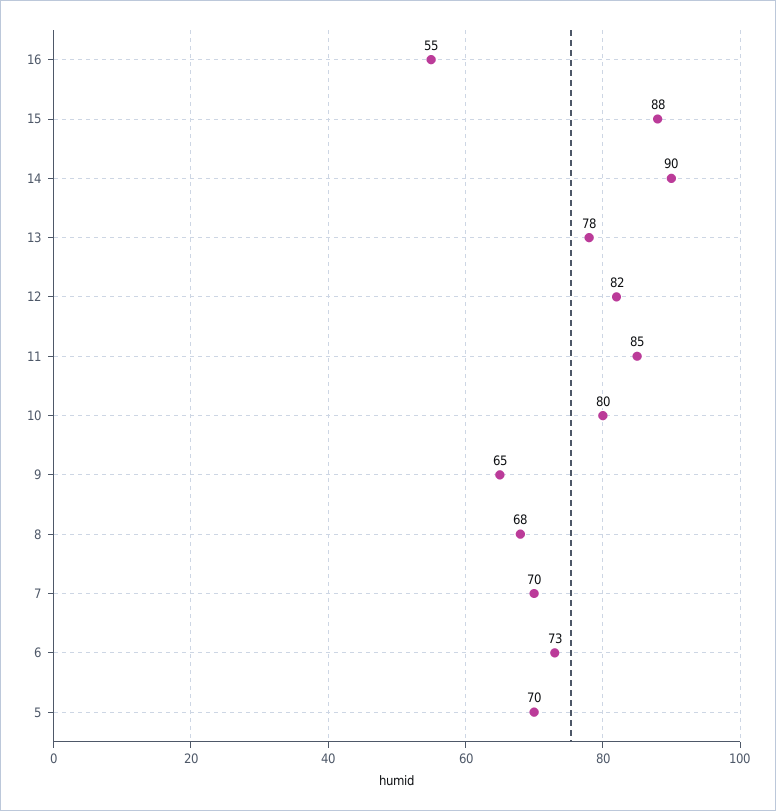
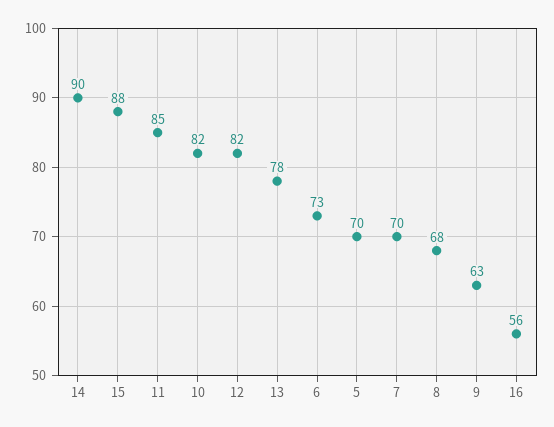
  {
-   "16": 55,
+   "16": 56,
    "15": 88,
    "14": 90,
    "13": 78,
    "12": 82,
    "11": 85,
-   "10": 80,
+   "10": 82,
-   "9": 65,
+   "9": 63,
    "8": 68,
    "7": 70,
    "6": 73,
    "5": 70
  }

